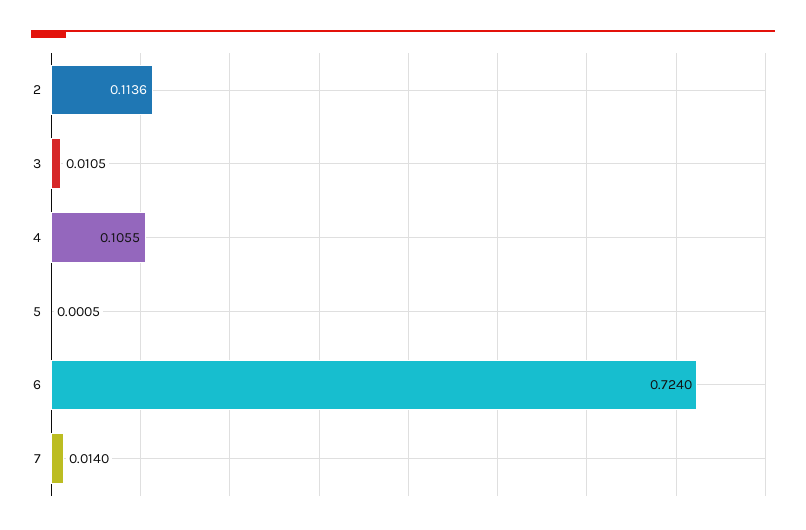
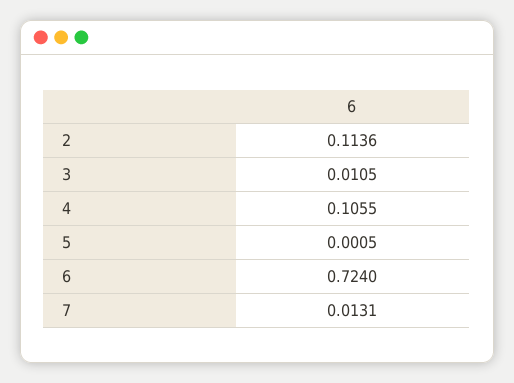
  {
    "2": 0.1136,
    "3": 0.0105,
    "4": 0.1055,
    "5": 0.0005,
    "6": 0.724,
-   "7": 0.014
+   "7": 0.0131
  }

